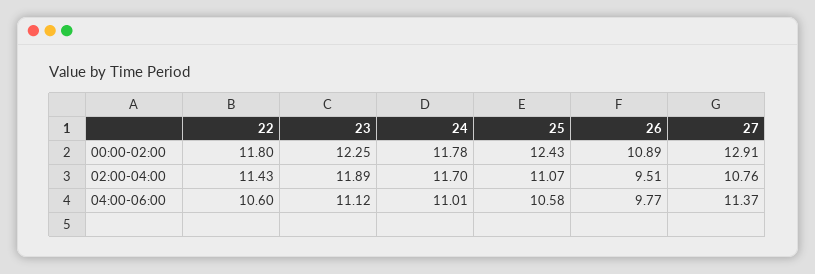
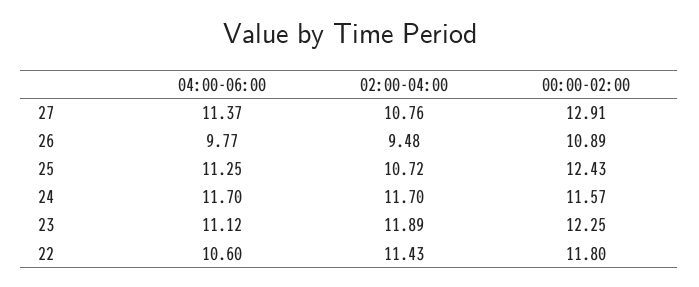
  {
    "22": {
      "00:00-02:00": 11.8,
      "02:00-04:00": 11.43,
      "04:00-06:00": 10.6
    },
    "23": {
      "00:00-02:00": 12.25,
      "02:00-04:00": 11.89,
      "04:00-06:00": 11.12
    },
    "24": {
-     "00:00-02:00": 11.78,
+     "00:00-02:00": 11.57,
      "02:00-04:00": 11.7,
-     "04:00-06:00": 11.01
+     "04:00-06:00": 11.7
    },
    "25": {
      "00:00-02:00": 12.43,
-     "02:00-04:00": 11.07,
+     "02:00-04:00": 10.72,
-     "04:00-06:00": 10.58
+     "04:00-06:00": 11.25
    },
    "26": {
      "00:00-02:00": 10.89,
-     "02:00-04:00": 9.51,
+     "02:00-04:00": 9.48,
      "04:00-06:00": 9.77
    },
    "27": {
      "00:00-02:00": 12.91,
      "02:00-04:00": 10.76,
      "04:00-06:00": 11.37
    }
  }

